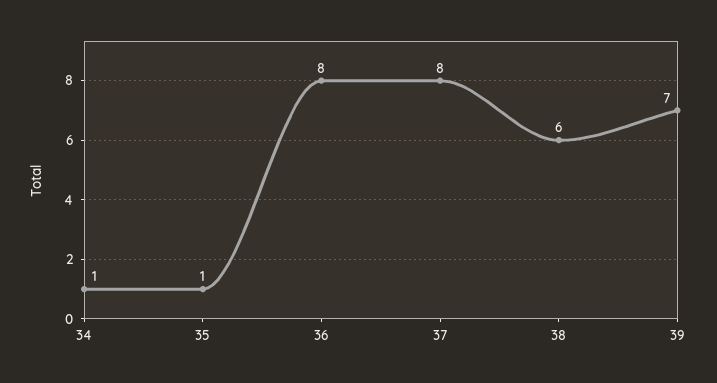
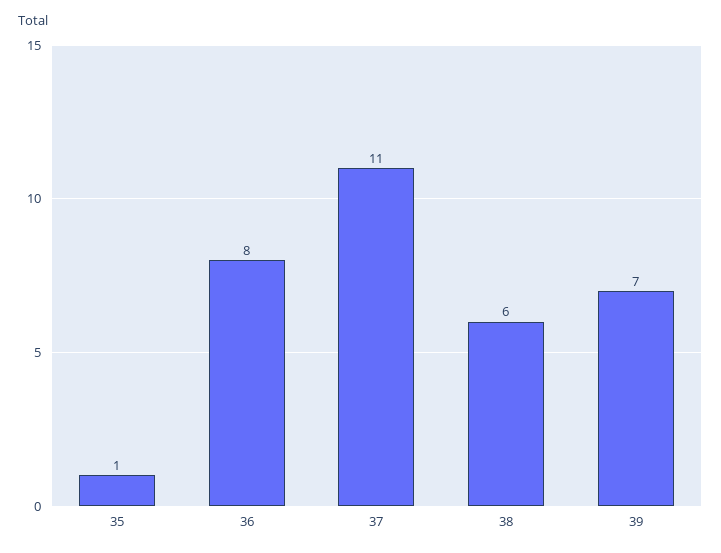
  {
-   "34": 1,
    "35": 1,
    "36": 8,
-   "37": 8,
+   "37": 11,
    "38": 6,
    "39": 7
  }

